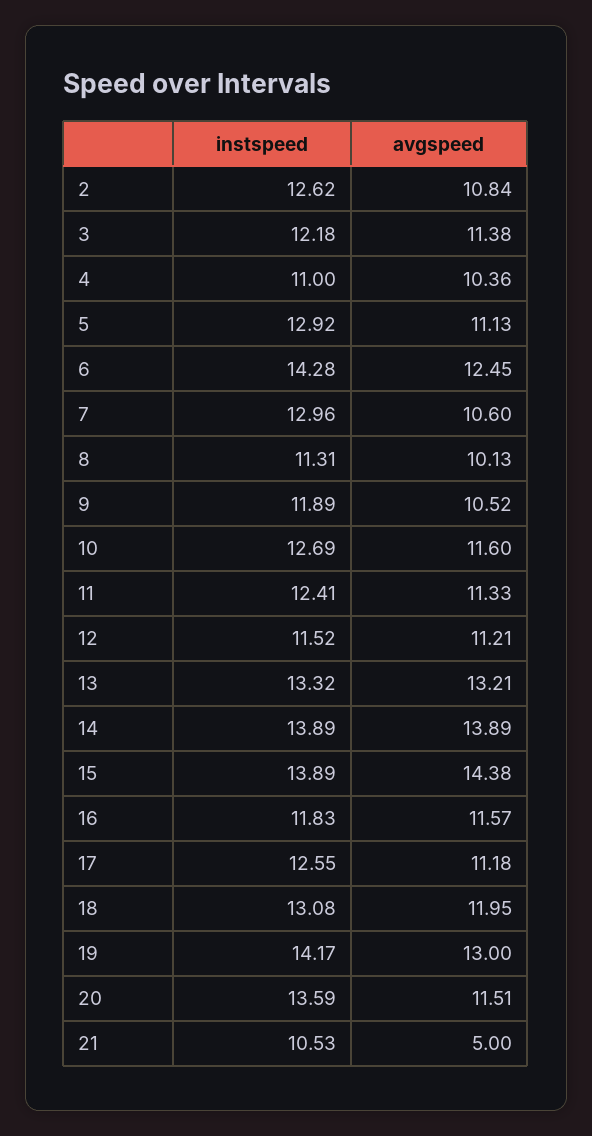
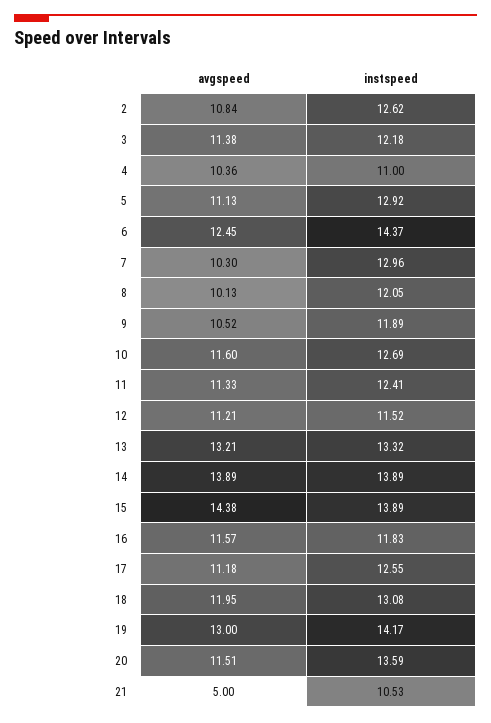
  {
    "instspeed": {
      "2": 12.62,
      "3": 12.18,
      "4": 11,
      "5": 12.92,
-     "6": 14.28,
+     "6": 14.37,
      "7": 12.96,
-     "8": 11.31,
+     "8": 12.05,
      "9": 11.89,
      "10": 12.69,
      "11": 12.41,
      "12": 11.52,
      "13": 13.32,
      "14": 13.89,
      "15": 13.89,
      "16": 11.83,
      "17": 12.55,
      "18": 13.08,
      "19": 14.17,
      "20": 13.59,
      "21": 10.53
    },
    "avgspeed": {
      "2": 10.84,
      "3": 11.38,
      "4": 10.36,
      "5": 11.13,
      "6": 12.45,
-     "7": 10.6,
+     "7": 10.3,
      "8": 10.13,
      "9": 10.52,
      "10": 11.6,
      "11": 11.33,
      "12": 11.21,
      "13": 13.21,
      "14": 13.89,
      "15": 14.38,
      "16": 11.57,
      "17": 11.18,
      "18": 11.95,
      "19": 13,
      "20": 11.51,
      "21": 5
    }
  }

